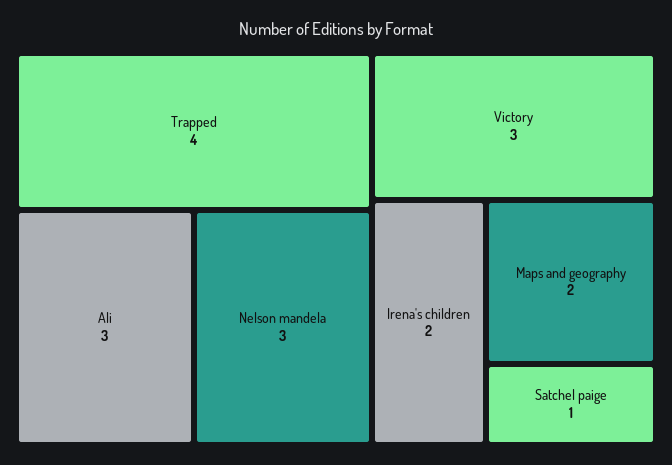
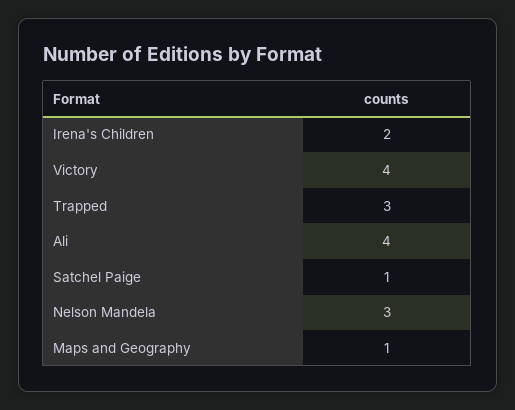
  {
-   "Trapped": 4,
+   "Trapped": 3,
-   "Ali": 3,
+   "Ali": 4,
    "Nelson mandela": 3,
-   "Victory": 3,
+   "Victory": 4,
    "Irena's children": 2,
-   "Maps and geography": 2,
+   "Maps and geography": 1,
    "Satchel paige": 1
  }

